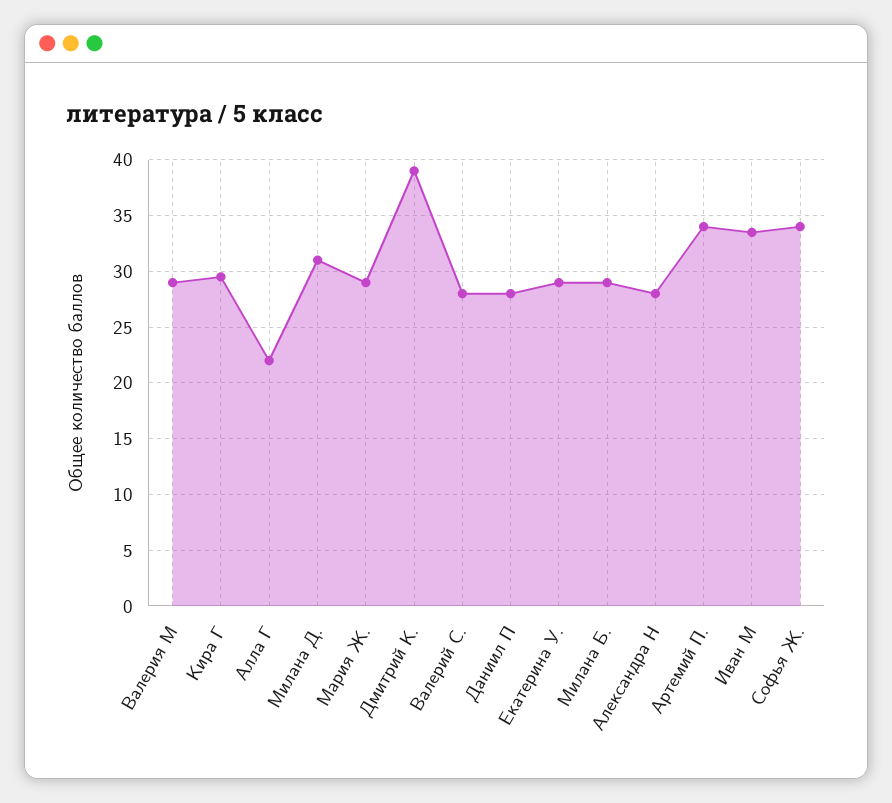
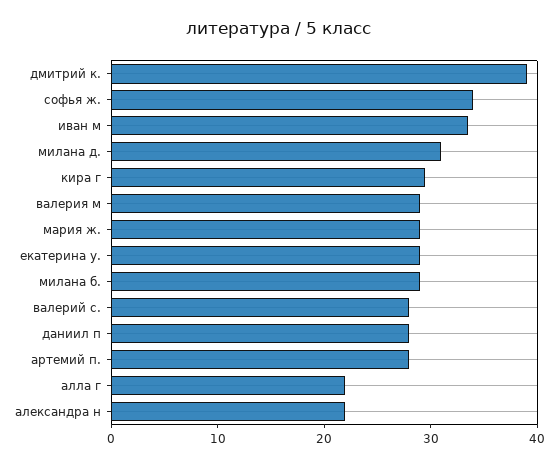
  {
    "Валерия М": 29,
    "Кира Г": 30,
    "Алла Г": 22,
    "Милана Д.": 31,
    "Мария Ж.": 29,
    "Дмитрий К.": 39,
    "Валерий С.": 28,
    "Даниил П": 28,
    "Екатерина У.": 29,
    "Милана Б.": 29,
-   "Александра Н": 28,
+   "Александра Н": 22,
-   "Артемий П.": 34,
+   "Артемий П.": 28,
    "Иван М": 34,
    "Софья Ж.": 34
  }

